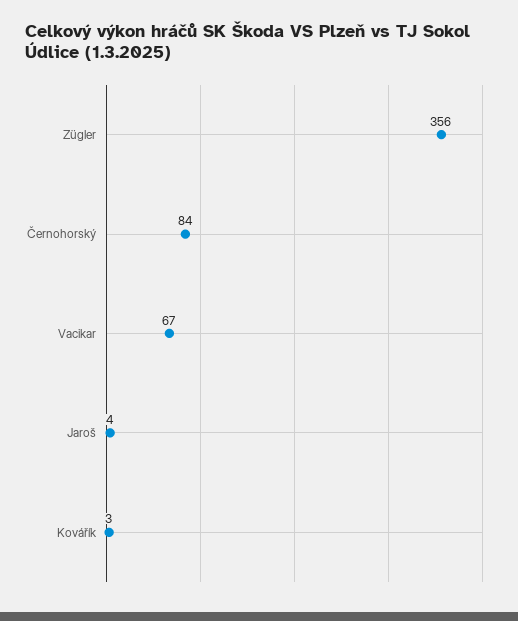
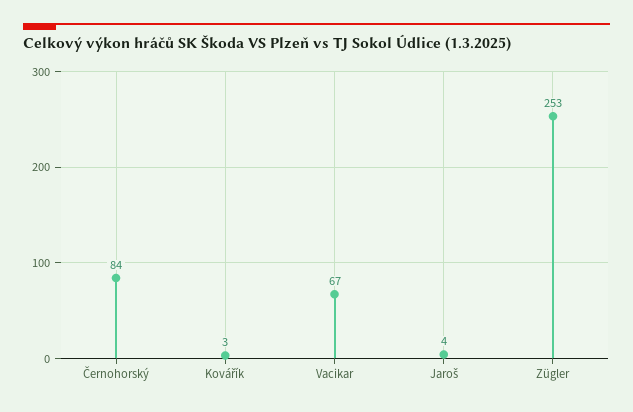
  {
-   "Zügler": 356,
+   "Zügler": 253,
    "Černohorský": 84,
    "Vacikar": 67,
    "Jaroš": 4,
    "Kovářík": 3
  }

